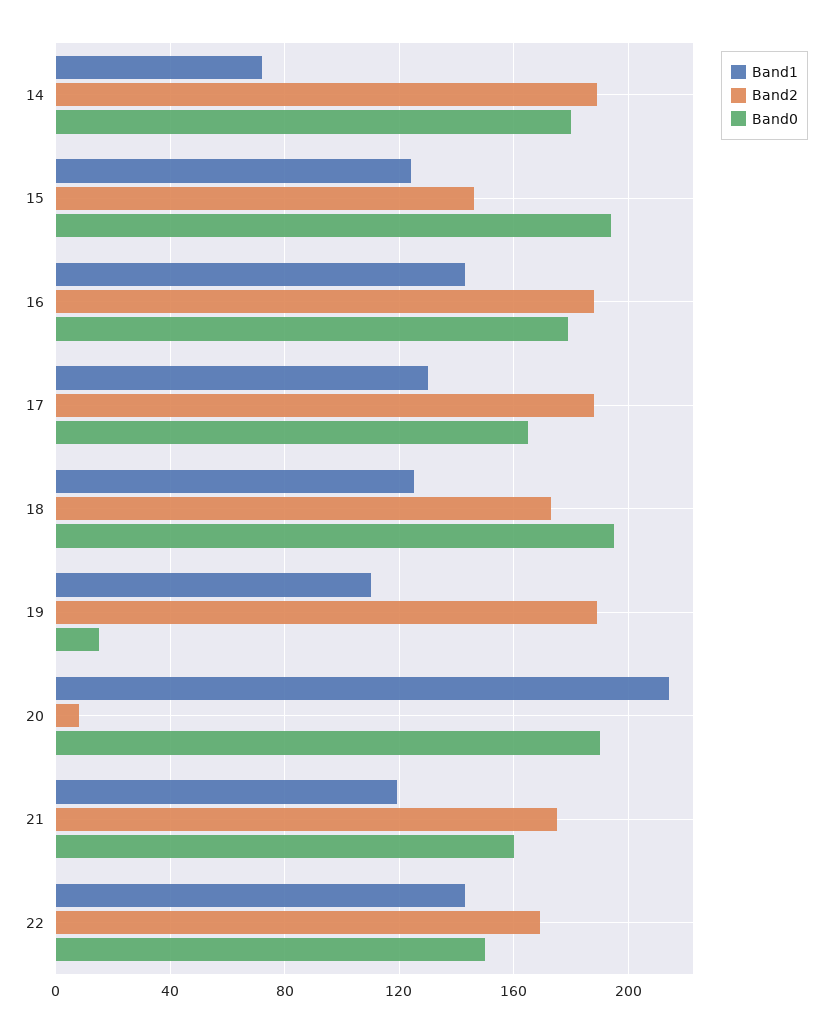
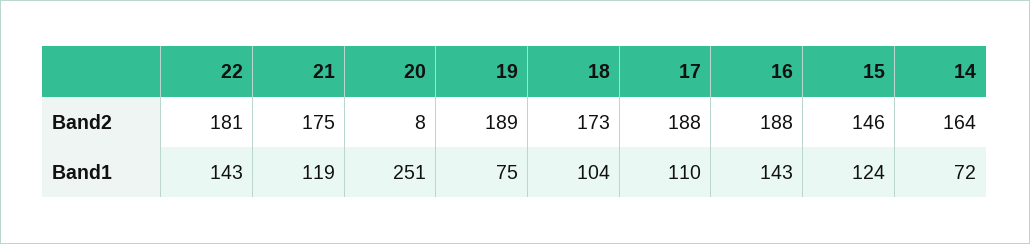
  {
    "Band1": {
      "14": 72,
      "15": 124,
      "16": 143,
-     "17": 130,
+     "17": 110,
-     "18": 125,
+     "18": 104,
-     "19": 110,
+     "19": 75,
-     "20": 215,
+     "20": 251,
      "21": 119,
      "22": 143
    },
    "Band2": {
-     "14": 190,
+     "14": 164,
      "15": 146,
      "16": 188,
      "17": 188,
      "18": 173,
      "19": 189,
      "20": 8,
      "21": 175,
-     "22": 170
+     "22": 181
-   },
+   }
-   "Band0": {
-     "14": 180,
-     "15": 195,
-     "16": 180,
-     "17": 165,
-     "18": 195,
-     "19": 15,
-     "20": 190,
-     "21": 160,
-     "22": 150
-   }
  }

